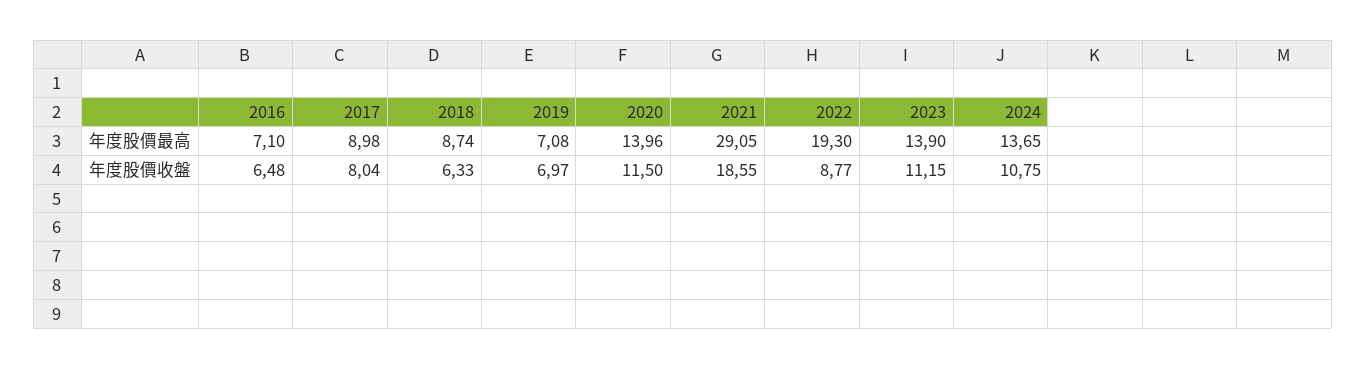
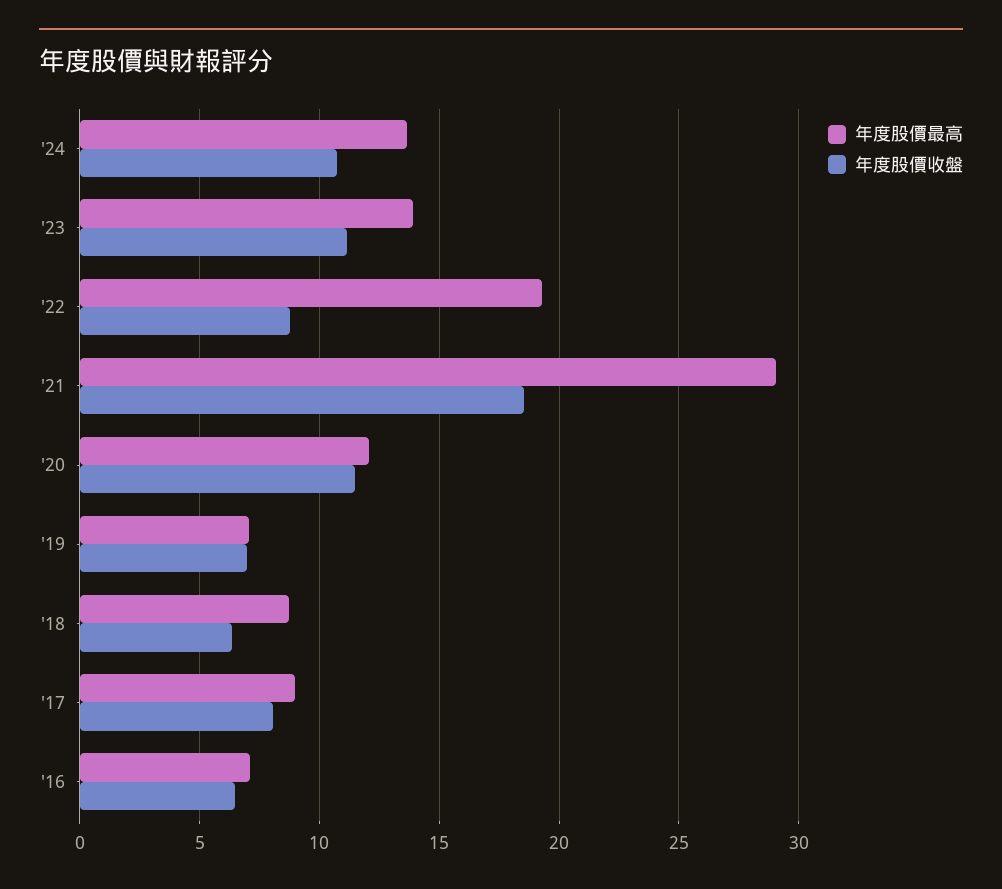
  {
    "年度股價最高": {
      "2016": 7.1,
      "2017": 8.98,
      "2018": 8.74,
      "2019": 7.08,
-     "2020": 13.96,
+     "2020": 12,
      "2021": 29.05,
      "2022": 19.3,
      "2023": 13.9,
      "2024": 13.65
    },
    "年度股價收盤": {
      "2016": 6.48,
      "2017": 8.04,
      "2018": 6.33,
      "2019": 6.97,
      "2020": 11.5,
      "2021": 18.55,
      "2022": 8.77,
      "2023": 11.15,
      "2024": 10.75
    }
  }

